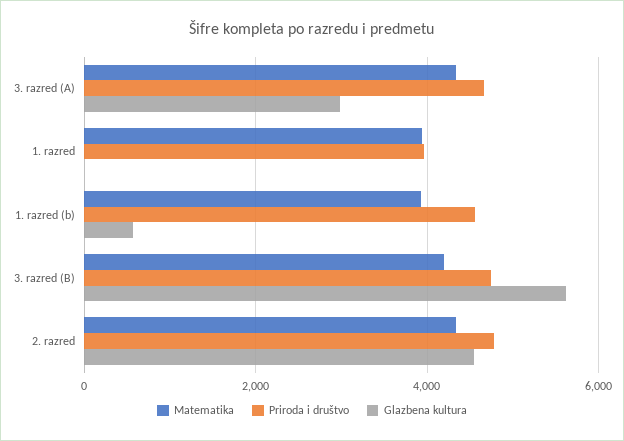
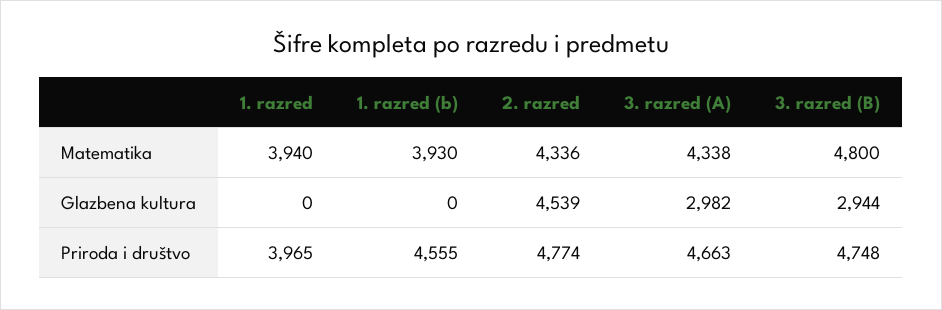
  {
    "Matematika": {
      "3. razred (A)": 4338,
      "1. razred": 3940,
      "1. razred (b)": 3930,
-     "3. razred (B)": 4200,
+     "3. razred (B)": 4800,
      "2. razred": 4336
    },
    "Priroda i društvo": {
      "3. razred (A)": 4663,
      "1. razred": 3965,
      "1. razred (b)": 4555,
      "3. razred (B)": 4748,
      "2. razred": 4774
    },
    "Glazbena kultura": {
      "3. razred (A)": 2982,
      "1. razred": 0,
-     "1. razred (b)": 600,
+     "1. razred (b)": 0,
-     "3. razred (B)": 5600,
+     "3. razred (B)": 2944,
      "2. razred": 4539
    }
  }

